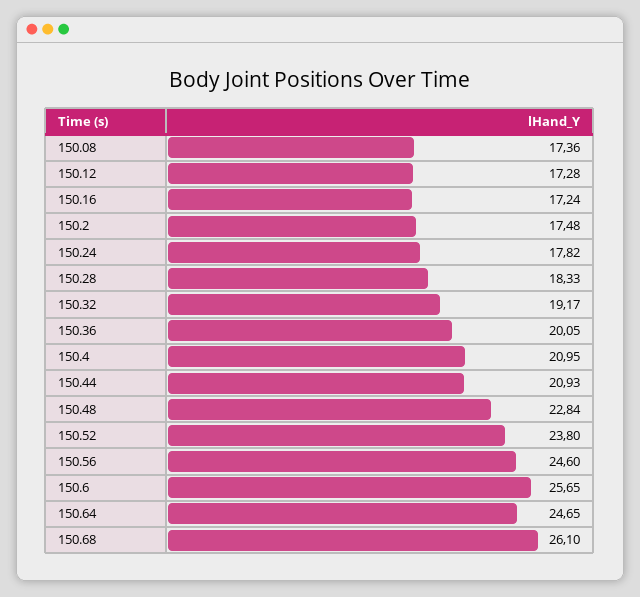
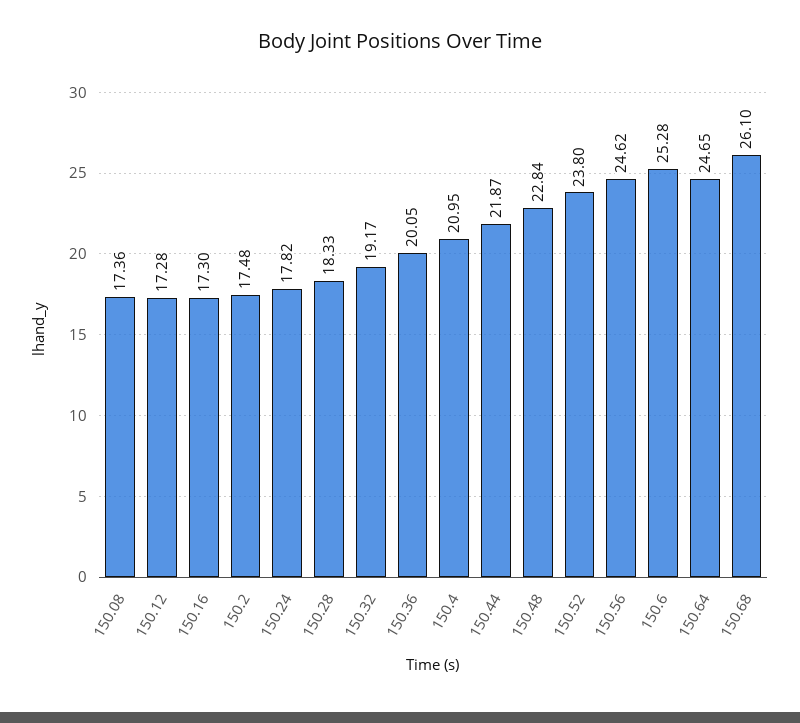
  {
    "150.08": 17.36,
    "150.12": 17.28,
-   "150.16": 17.24,
+   "150.16": 17.3,
    "150.2": 17.48,
    "150.24": 17.82,
    "150.28": 18.33,
    "150.32": 19.17,
    "150.36": 20.05,
    "150.4": 20.95,
-   "150.44": 20.93,
+   "150.44": 21.87,
    "150.48": 22.84,
    "150.52": 23.8,
-   "150.56": 24.6,
+   "150.56": 24.62,
-   "150.6": 25.65,
+   "150.6": 25.28,
    "150.64": 24.65,
    "150.68": 26.1
  }

